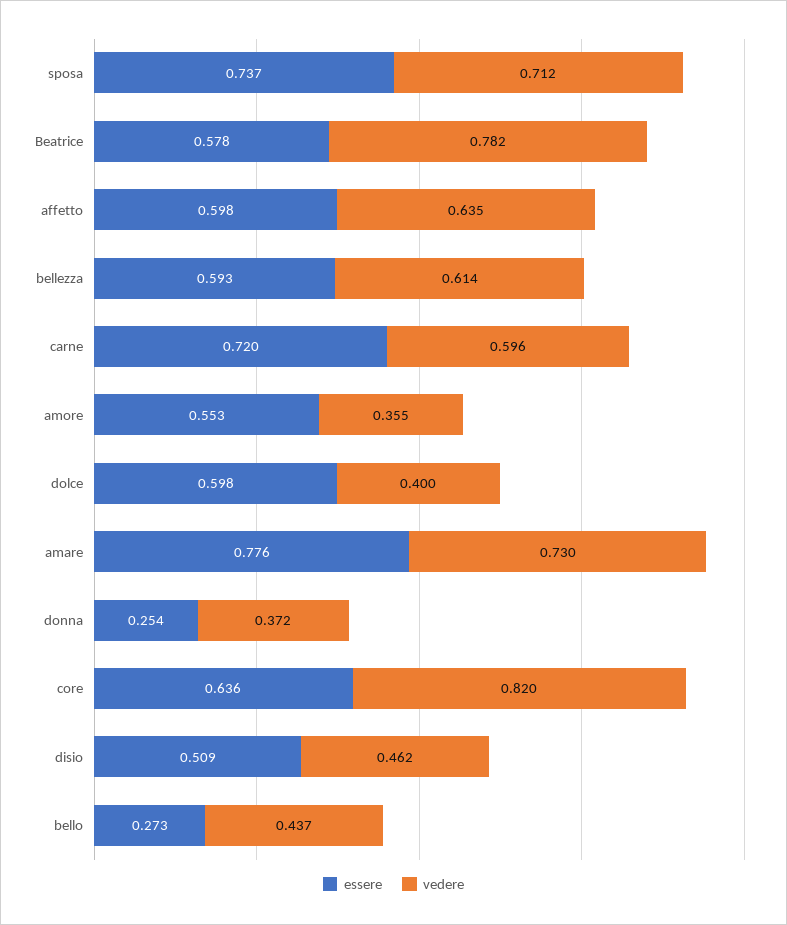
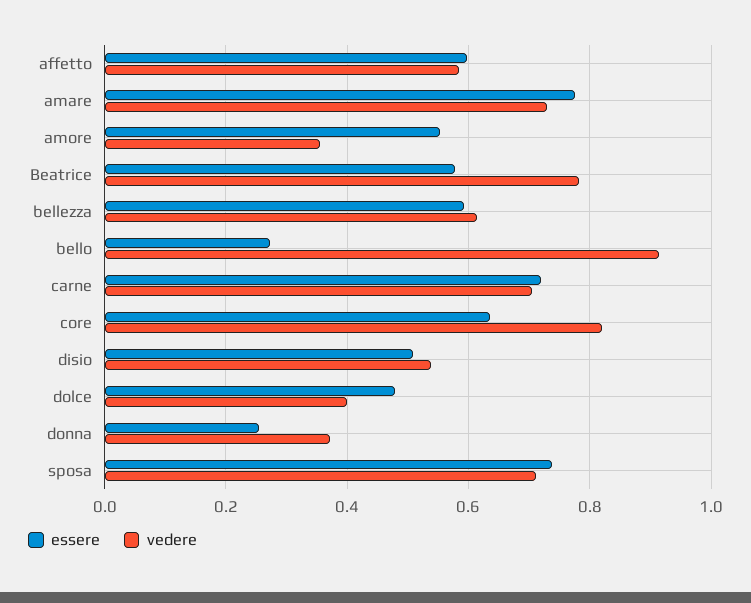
  {
    "essere": {
      "sposa": 0.737,
      "Beatrice": 0.578,
      "affetto": 0.598,
      "bellezza": 0.593,
      "carne": 0.72,
      "amore": 0.553,
-     "dolce": 0.598,
+     "dolce": 0.48,
      "amare": 0.776,
      "donna": 0.254,
      "core": 0.636,
      "disio": 0.509,
      "bello": 0.273
    },
    "vedere": {
      "sposa": 0.712,
      "Beatrice": 0.782,
-     "affetto": 0.635,
+     "affetto": 0.58,
      "bellezza": 0.614,
-     "carne": 0.596,
+     "carne": 0.7,
      "amore": 0.355,
      "dolce": 0.4,
      "amare": 0.73,
      "donna": 0.372,
      "core": 0.82,
-     "disio": 0.462,
+     "disio": 0.54,
-     "bello": 0.437
+     "bello": 0.92
    }
  }

